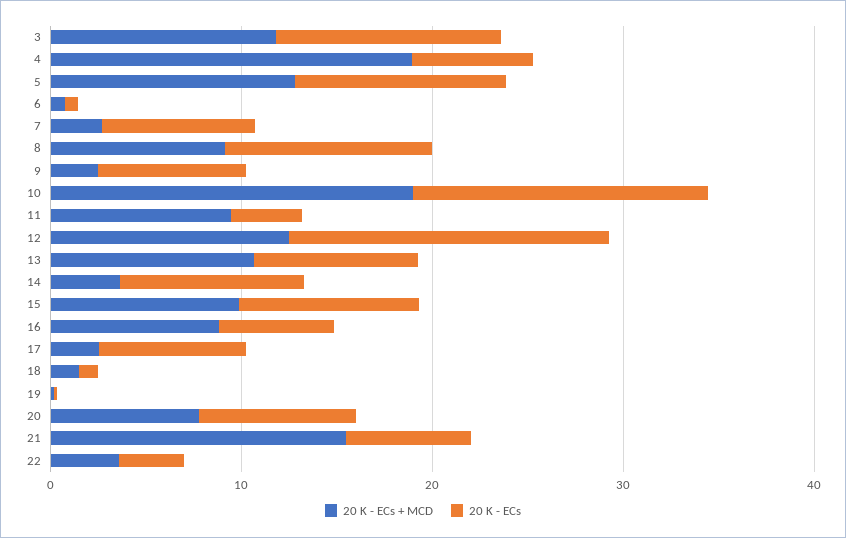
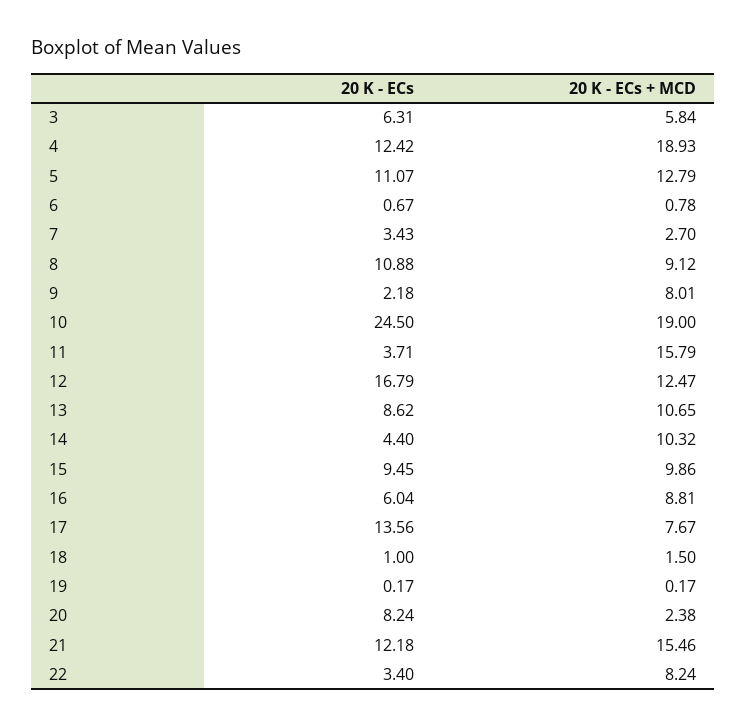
  {
    "20 K - ECs + MCD": {
-     "3": 12,
+     "3": 5.84,
      "4": 18.93,
      "5": 12.79,
      "6": 0.78,
      "7": 2.7,
      "8": 9.12,
-     "9": 2,
+     "9": 8.01,
      "10": 19,
-     "11": 10,
+     "11": 15.79,
      "12": 12.47,
      "13": 10.65,
-     "14": 4,
+     "14": 10.32,
      "15": 9.86,
      "16": 8.81,
-     "17": 2,
+     "17": 7.67,
      "18": 1.5,
      "19": 0.17,
-     "20": 8,
+     "20": 2.38,
      "21": 15.46,
-     "22": 4
+     "22": 8.24
    },
    "20 K - ECs": {
-     "3": 12,
+     "3": 6.31,
-     "4": 6,
+     "4": 12.42,
      "5": 11.07,
      "6": 0.67,
-     "7": 8,
+     "7": 3.43,
      "8": 10.88,
-     "9": 8,
+     "9": 2.18,
-     "10": 16,
+     "10": 24.5,
      "11": 3.71,
      "12": 16.79,
      "13": 8.62,
-     "14": 10,
+     "14": 4.4,
      "15": 9.45,
      "16": 6.04,
-     "17": 8,
+     "17": 13.56,
      "18": 1,
      "19": 0.17,
      "20": 8.24,
-     "21": 6,
+     "21": 12.18,
      "22": 3.4
    }
  }

